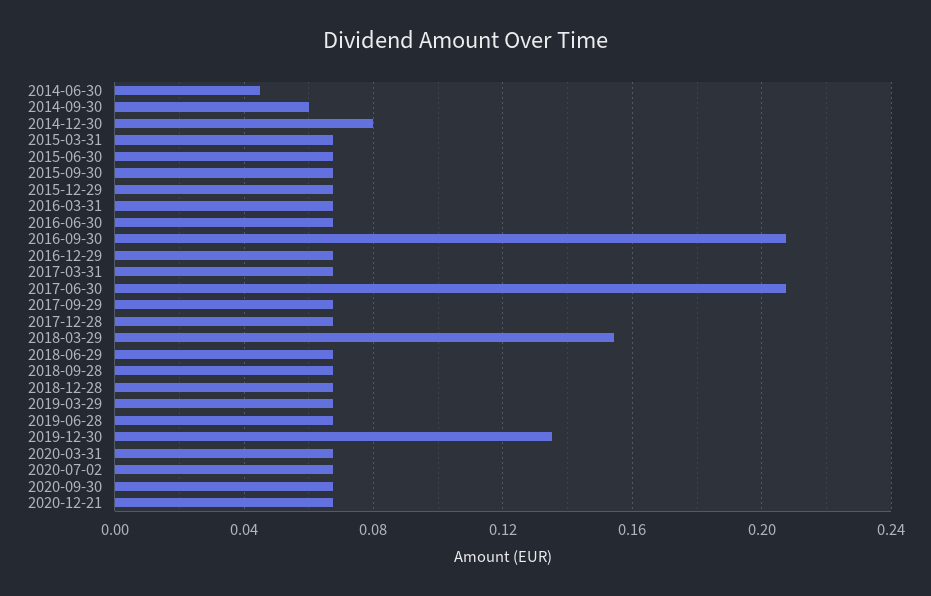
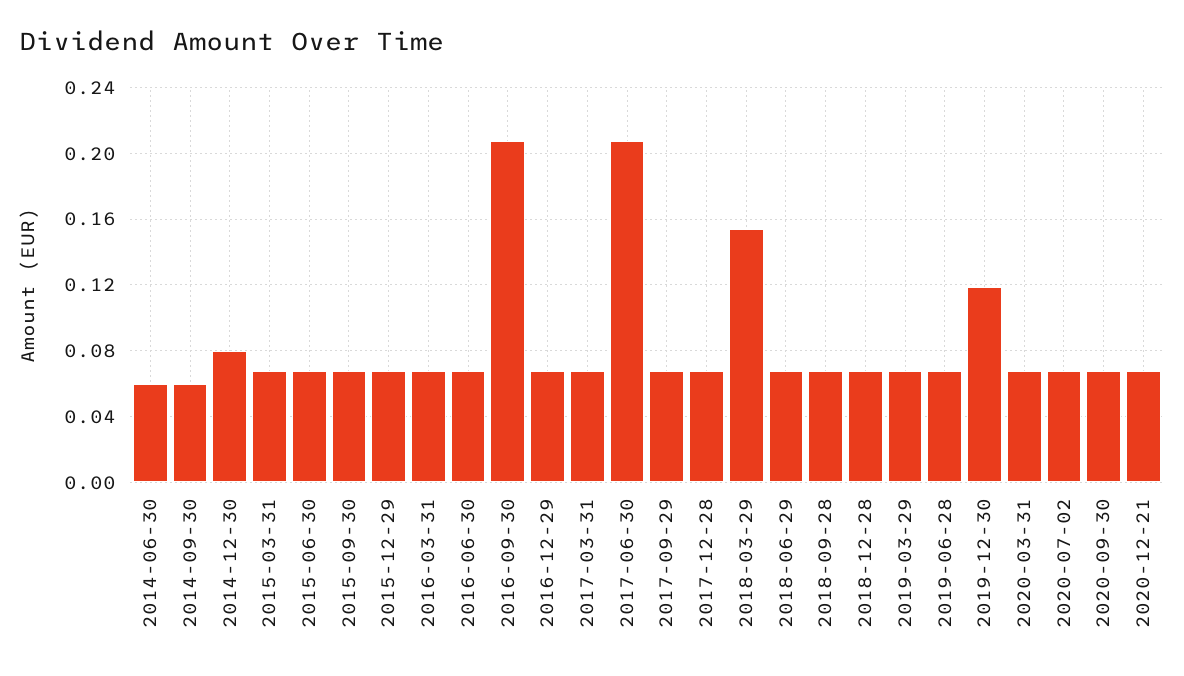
  {
-   "2014-06-30": 0.045,
+   "2014-06-30": 0.06,
    "2014-09-30": 0.06,
    "2014-12-30": 0.08,
    "2015-03-31": 0.07,
    "2015-06-30": 0.07,
    "2015-09-30": 0.07,
    "2015-12-29": 0.07,
    "2016-03-31": 0.07,
    "2016-06-30": 0.07,
    "2016-09-30": 0.21,
    "2016-12-29": 0.07,
    "2017-03-31": 0.07,
    "2017-06-30": 0.21,
    "2017-09-29": 0.07,
    "2017-12-28": 0.07,
    "2018-03-29": 0.155,
    "2018-06-29": 0.07,
    "2018-09-28": 0.07,
    "2018-12-28": 0.07,
    "2019-03-29": 0.07,
    "2019-06-28": 0.07,
-   "2019-12-30": 0.135,
+   "2019-12-30": 0.12,
    "2020-03-31": 0.07,
    "2020-07-02": 0.07,
    "2020-09-30": 0.07,
    "2020-12-21": 0.07
  }

